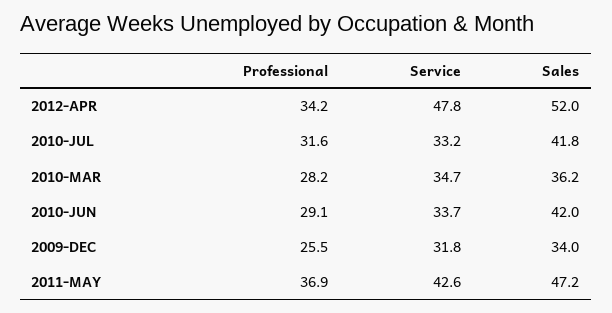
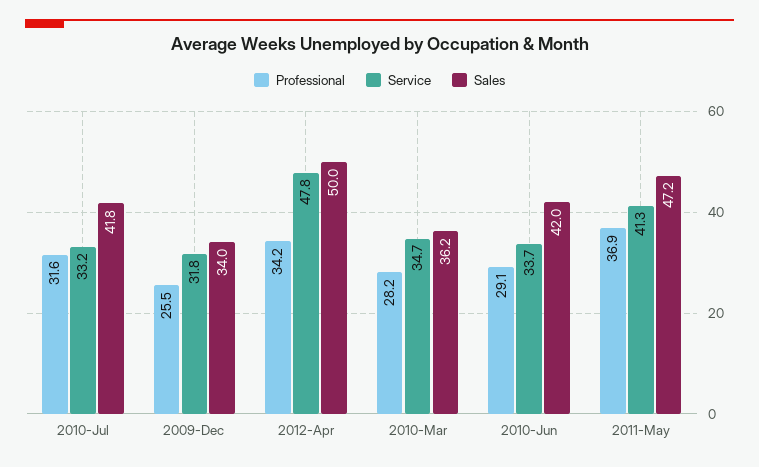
  {
    "Professional": {
      "2012-APR": 34.2,
      "2010-JUL": 31.6,
      "2010-MAR": 28.2,
      "2010-JUN": 29.1,
      "2009-DEC": 25.5,
      "2011-MAY": 36.9
    },
    "Service": {
      "2012-APR": 47.8,
      "2010-JUL": 33.2,
      "2010-MAR": 34.7,
      "2010-JUN": 33.7,
      "2009-DEC": 31.8,
-     "2011-MAY": 42.6
+     "2011-MAY": 41.3
    },
    "Sales": {
-     "2012-APR": 52,
+     "2012-APR": 50,
      "2010-JUL": 41.8,
      "2010-MAR": 36.2,
      "2010-JUN": 42,
      "2009-DEC": 34,
      "2011-MAY": 47.2
    }
  }

